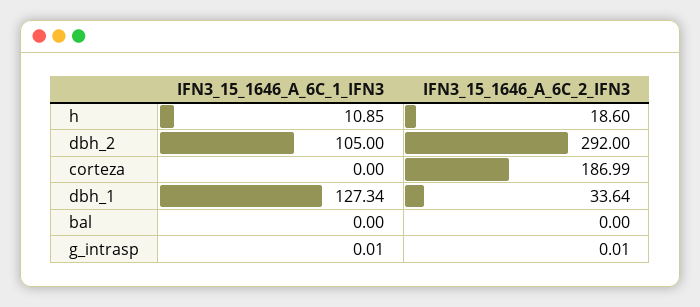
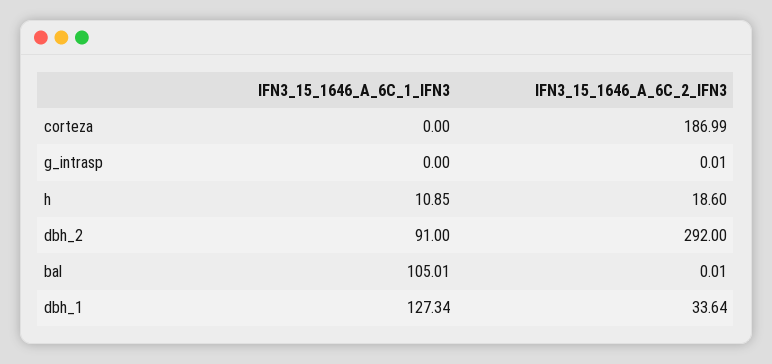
  {
    "IFN3_15_1646_A_6C_1_IFN3": {
      "h": 10.85,
-     "dbh_2": 105,
+     "dbh_2": 91,
      "corteza": 0,
      "dbh_1": 127.34,
-     "bal": 0,
+     "bal": 105.01,
-     "g_intrasp": 0.01
+     "g_intrasp": 0
    },
    "IFN3_15_1646_A_6C_2_IFN3": {
      "h": 18.6,
      "dbh_2": 292,
      "corteza": 186.99,
      "dbh_1": 33.64,
-     "bal": 0,
+     "bal": 0.01,
      "g_intrasp": 0.01
    }
  }

